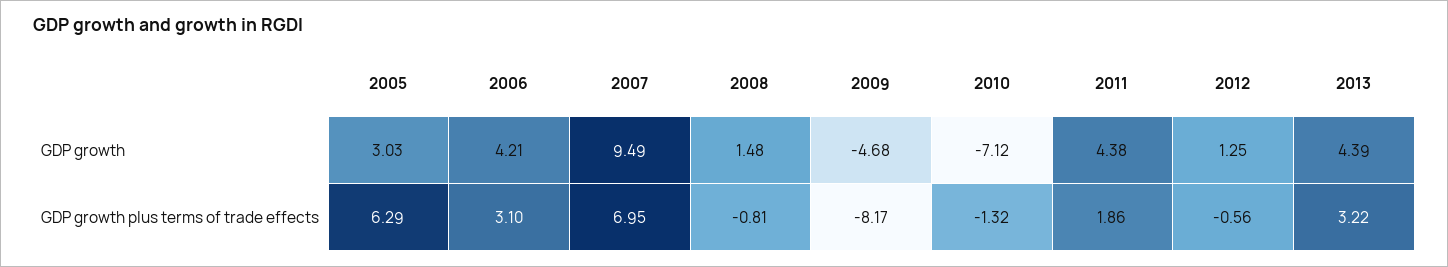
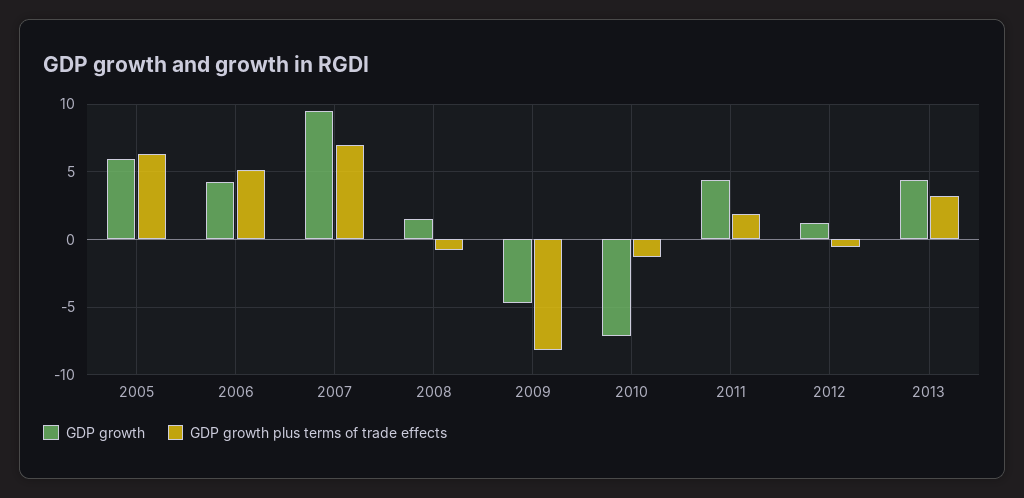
  {
    "GDP growth": {
-     "2005": 3.03,
+     "2005": 6,
      "2006": 4.21,
      "2007": 9.49,
      "2008": 1.48,
      "2009": -4.68,
      "2010": -7.12,
      "2011": 4.38,
      "2012": 1.25,
      "2013": 4.39
    },
    "GDP growth plus terms of trade effects": {
      "2005": 6.29,
-     "2006": 3.1,
+     "2006": 5,
      "2007": 6.95,
      "2008": -0.81,
      "2009": -8.17,
      "2010": -1.32,
      "2011": 1.86,
      "2012": -0.56,
      "2013": 3.22
    }
  }

